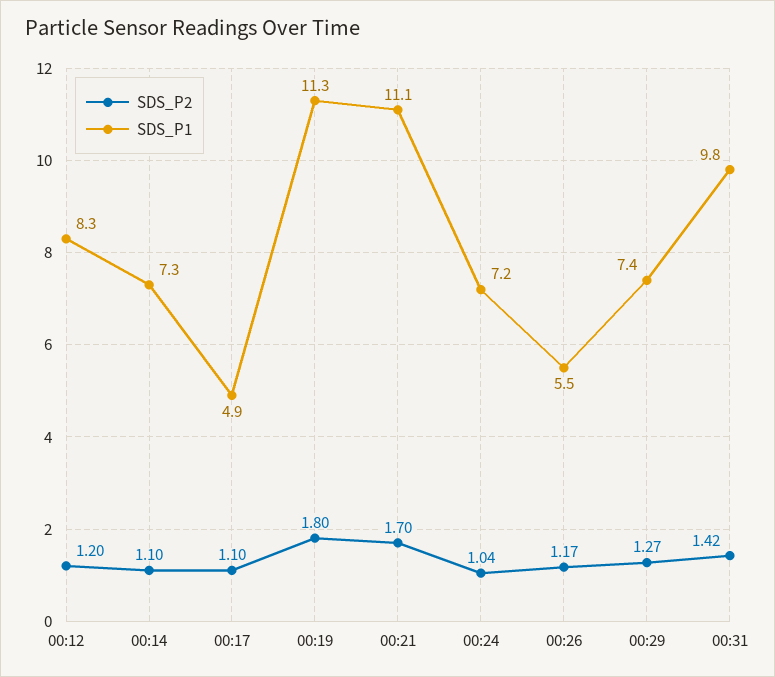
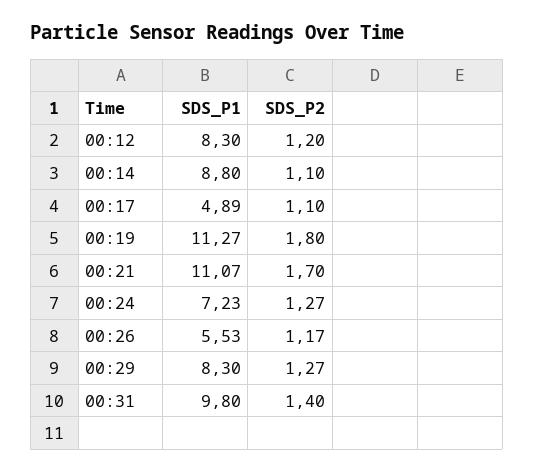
  {
    "SDS_P2": {
      "00:12": 1.2,
      "00:14": 1.1,
      "00:17": 1.1,
      "00:19": 1.8,
      "00:21": 1.7,
-     "00:24": 1.04,
+     "00:24": 1.27,
      "00:26": 1.17,
      "00:29": 1.27,
-     "00:31": 1.42
+     "00:31": 1.4
    },
    "SDS_P1": {
      "00:12": 8.3,
-     "00:14": 7.3,
+     "00:14": 8.8,
      "00:17": 4.89,
      "00:19": 11.27,
      "00:21": 11.07,
      "00:24": 7.23,
      "00:26": 5.53,
-     "00:29": 7.4,
+     "00:29": 8.3,
      "00:31": 9.8
    }
  }

